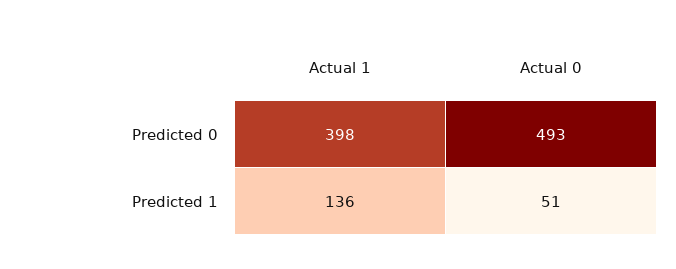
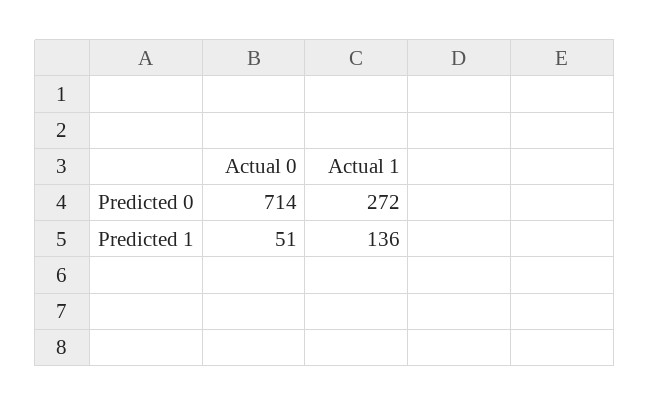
  {
    "Actual 1": {
-     "Predicted 0": 398,
+     "Predicted 0": 272,
      "Predicted 1": 136
    },
    "Actual 0": {
-     "Predicted 0": 493,
+     "Predicted 0": 714,
      "Predicted 1": 51
    }
  }

